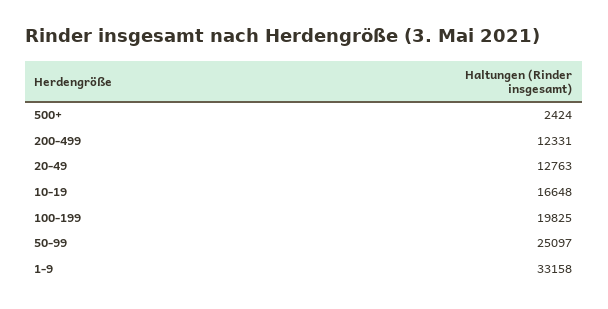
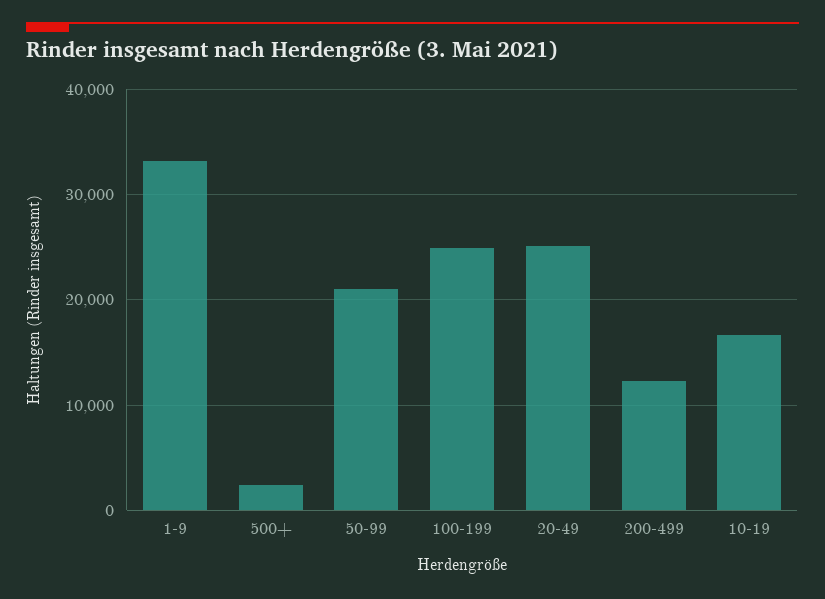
  {
    "500+": 2424,
    "200-499": 12331,
-   "20-49": 12763,
+   "20-49": 25000,
    "10-19": 16648,
-   "100-199": 19825,
+   "100-199": 25000,
-   "50-99": 25097,
+   "50-99": 21000,
    "1-9": 33158
  }

